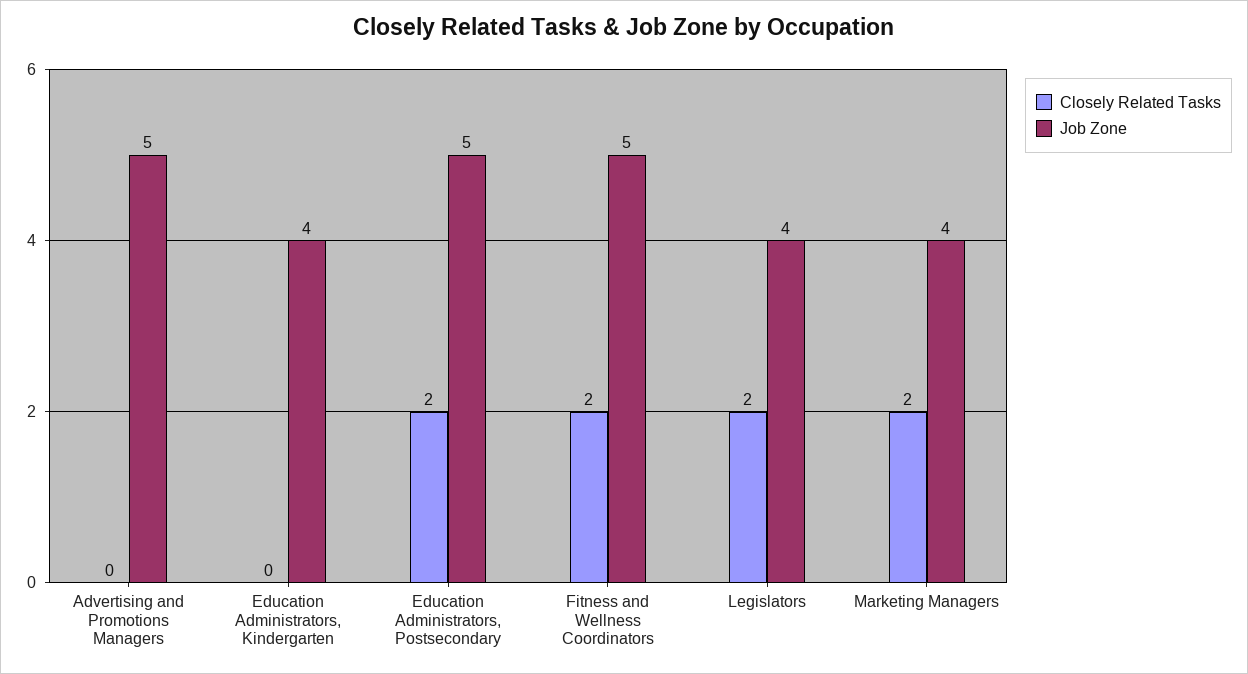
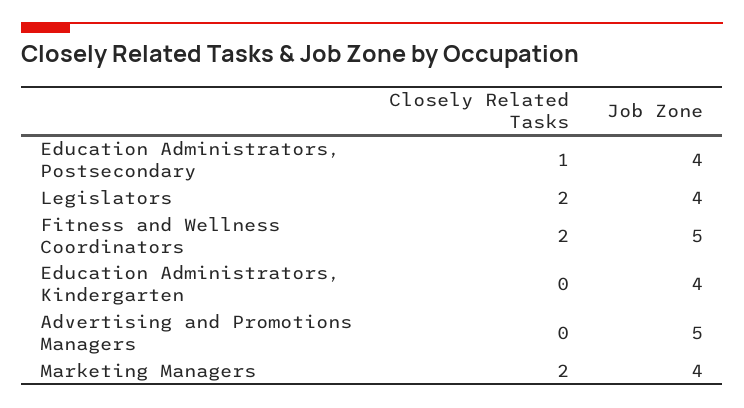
  {
    "Closely Related Tasks": {
      "Advertising and Promotions Managers": 0,
      "Education Administrators, Kindergarten": 0,
-     "Education Administrators, Postsecondary": 2,
+     "Education Administrators, Postsecondary": 1,
      "Fitness and Wellness Coordinators": 2,
      "Legislators": 2,
      "Marketing Managers": 2
    },
    "Job Zone": {
      "Advertising and Promotions Managers": 5,
      "Education Administrators, Kindergarten": 4,
-     "Education Administrators, Postsecondary": 5,
+     "Education Administrators, Postsecondary": 4,
      "Fitness and Wellness Coordinators": 5,
      "Legislators": 4,
      "Marketing Managers": 4
    }
  }

